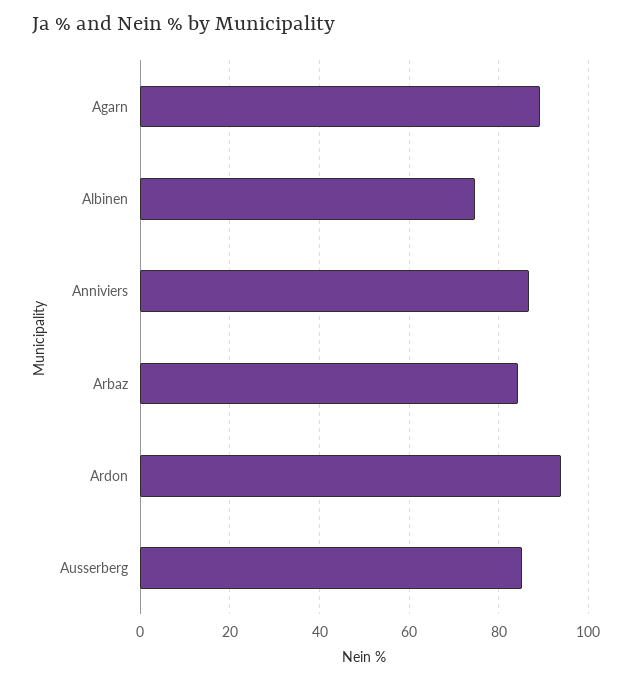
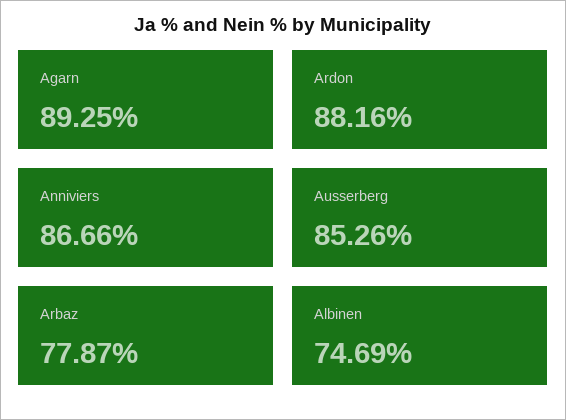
  {
    "Agarn": 89.25,
    "Albinen": 74.69,
    "Anniviers": 86.66,
-   "Arbaz": 84,
+   "Arbaz": 77.87,
-   "Ardon": 94,
+   "Ardon": 88.16,
    "Ausserberg": 85.26
  }

